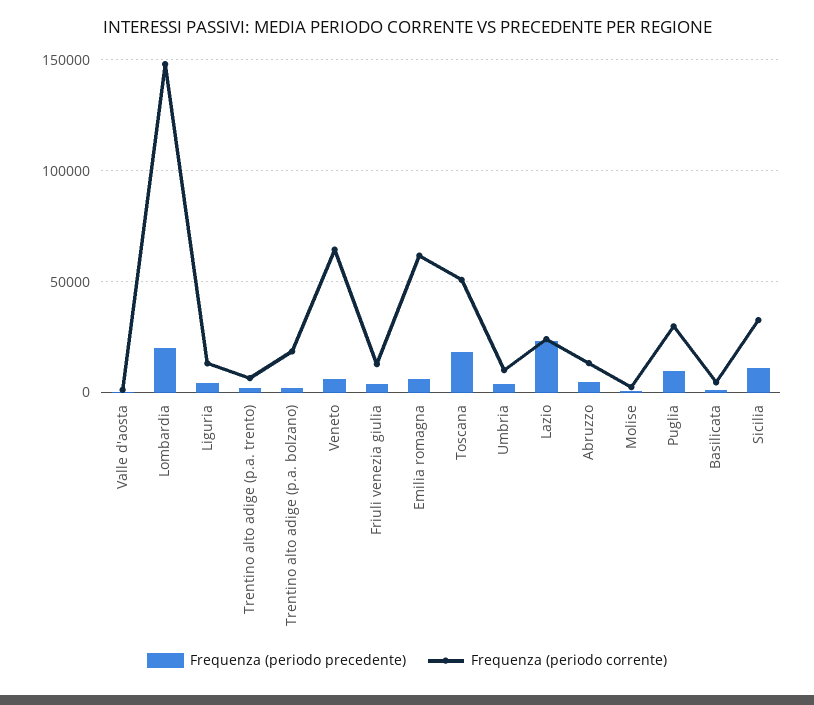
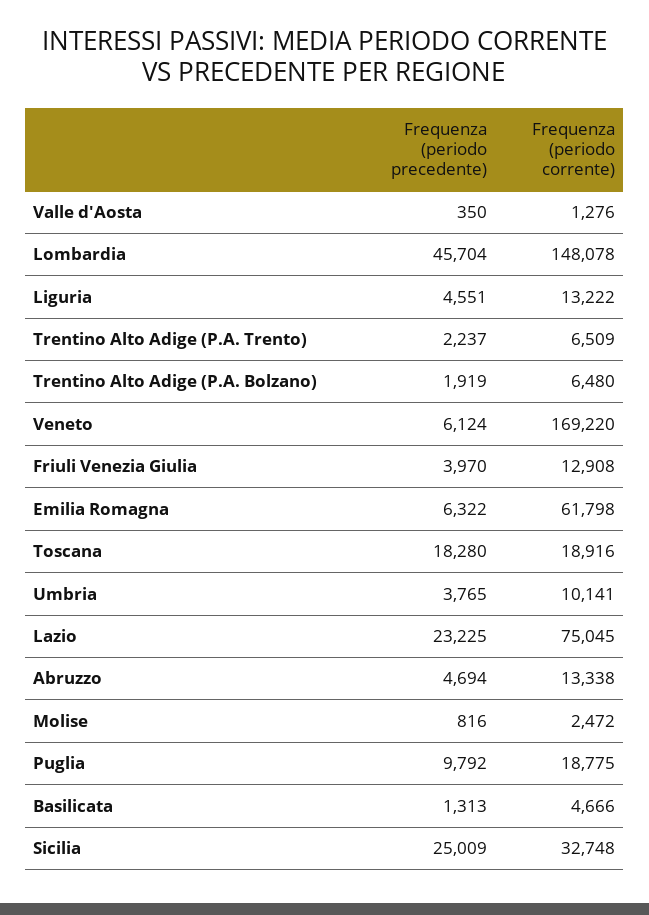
  {
    "Frequenza (periodo precedente)": {
      "Valle d'aosta": 350,
-     "Lombardia": 20000,
+     "Lombardia": 45704,
      "Liguria": 4551,
      "Trentino alto adige (p.a. trento)": 2237,
      "Trentino alto adige (p.a. bolzano)": 1919,
      "Veneto": 6124,
      "Friuli venezia giulia": 3970,
      "Emilia romagna": 6322,
      "Toscana": 18280,
      "Umbria": 3765,
      "Lazio": 23225,
      "Abruzzo": 4694,
      "Molise": 816,
      "Puglia": 9792,
      "Basilicata": 1313,
-     "Sicilia": 10000
+     "Sicilia": 25009
    },
    "Frequenza (periodo corrente)": {
      "Valle d'aosta": 1276,
      "Lombardia": 148078,
      "Liguria": 13222,
      "Trentino alto adige (p.a. trento)": 6509,
-     "Trentino alto adige (p.a. bolzano)": 20000,
+     "Trentino alto adige (p.a. bolzano)": 6480,
-     "Veneto": 65000,
+     "Veneto": 169220,
      "Friuli venezia giulia": 12908,
      "Emilia romagna": 61798,
-     "Toscana": 50000,
+     "Toscana": 18916,
      "Umbria": 10141,
-     "Lazio": 25000,
+     "Lazio": 75045,
      "Abruzzo": 13338,
      "Molise": 2472,
-     "Puglia": 30000,
+     "Puglia": 18775,
      "Basilicata": 4666,
      "Sicilia": 32748
    }
  }

